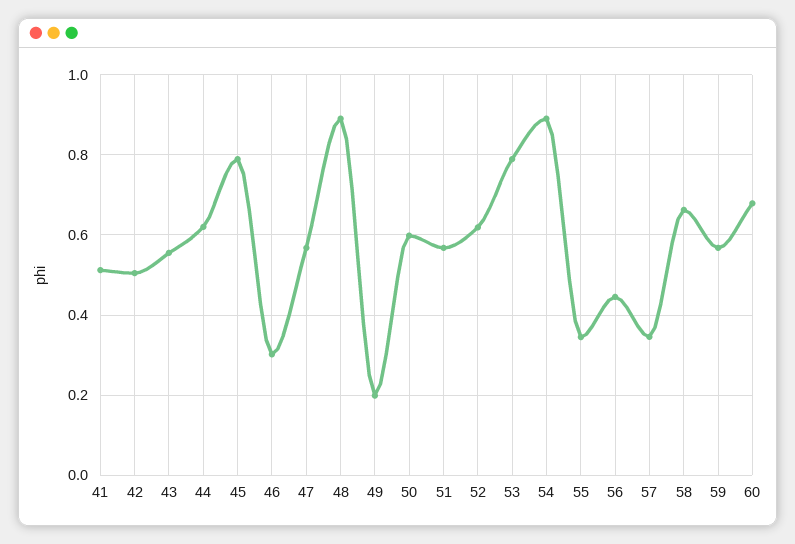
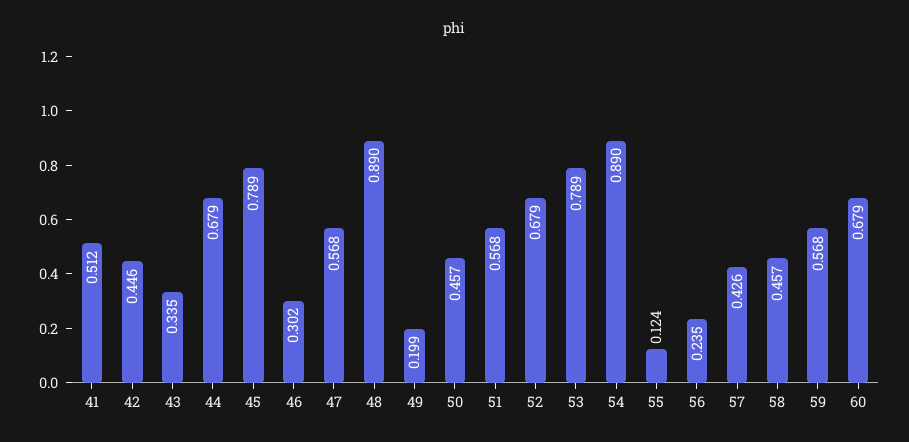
  {
    "41": 0.512,
-   "42": 0.5,
+   "42": 0.446,
-   "43": 0.56,
+   "43": 0.335,
-   "44": 0.62,
+   "44": 0.679,
    "45": 0.789,
    "46": 0.302,
    "47": 0.568,
    "48": 0.89,
    "49": 0.199,
-   "50": 0.6,
+   "50": 0.457,
    "51": 0.568,
-   "52": 0.62,
+   "52": 0.679,
    "53": 0.789,
    "54": 0.89,
-   "55": 0.34,
+   "55": 0.124,
-   "56": 0.44,
+   "56": 0.235,
-   "57": 0.34,
+   "57": 0.426,
-   "58": 0.66,
+   "58": 0.457,
    "59": 0.568,
    "60": 0.679
  }

